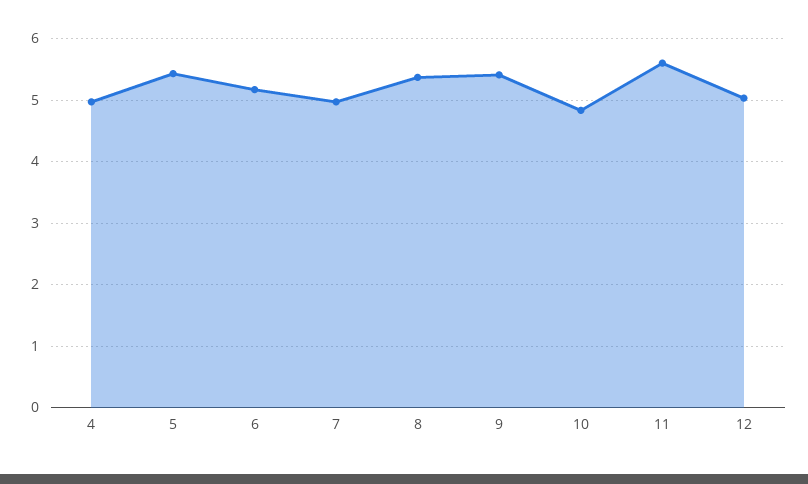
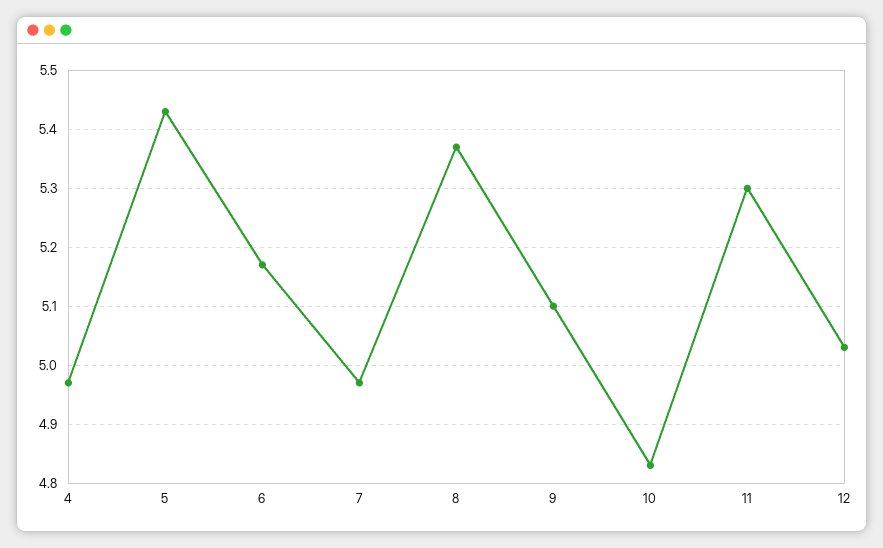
  {
    "4": 4.95,
    "5": 5.45,
    "6": 5.15,
    "7": 4.95,
    "8": 5.35,
-   "9": 5.4,
+   "9": 5.1,
    "10": 4.85,
-   "11": 5.6,
+   "11": 5.3,
    "12": 5.05
  }

